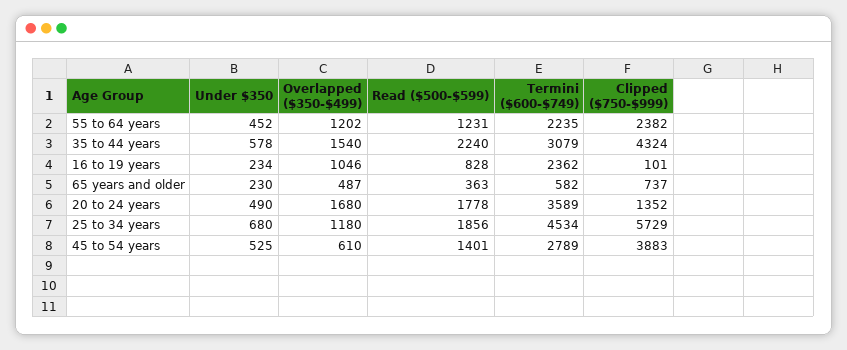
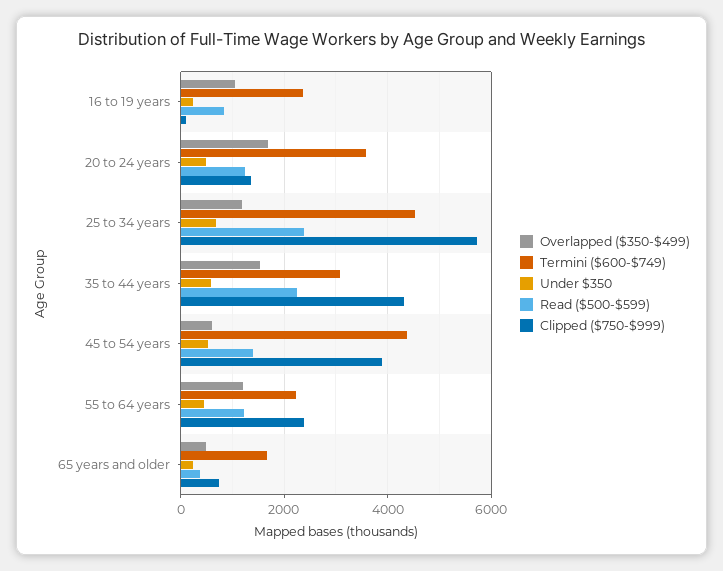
  {
    "Under $350": {
      "55 to 64 years": 452,
      "35 to 44 years": 578,
      "16 to 19 years": 234,
      "65 years and older": 230,
      "20 to 24 years": 490,
      "25 to 34 years": 680,
      "45 to 54 years": 525
    },
    "Overlapped ($350-$499)": {
      "55 to 64 years": 1202,
      "35 to 44 years": 1540,
      "16 to 19 years": 1046,
      "65 years and older": 487,
      "20 to 24 years": 1680,
      "25 to 34 years": 1180,
      "45 to 54 years": 610
    },
    "Read ($500-$599)": {
      "55 to 64 years": 1231,
      "35 to 44 years": 2240,
      "16 to 19 years": 828,
      "65 years and older": 363,
-     "20 to 24 years": 1778,
+     "20 to 24 years": 1200,
-     "25 to 34 years": 1856,
+     "25 to 34 years": 2400,
      "45 to 54 years": 1401
    },
    "Termini ($600-$749)": {
      "55 to 64 years": 2235,
      "35 to 44 years": 3079,
      "16 to 19 years": 2362,
-     "65 years and older": 582,
+     "65 years and older": 1600,
      "20 to 24 years": 3589,
      "25 to 34 years": 4534,
-     "45 to 54 years": 2789
+     "45 to 54 years": 4400
    },
    "Clipped ($750-$999)": {
      "55 to 64 years": 2382,
      "35 to 44 years": 4324,
      "16 to 19 years": 101,
      "65 years and older": 737,
      "20 to 24 years": 1352,
      "25 to 34 years": 5729,
      "45 to 54 years": 3883
    }
  }

